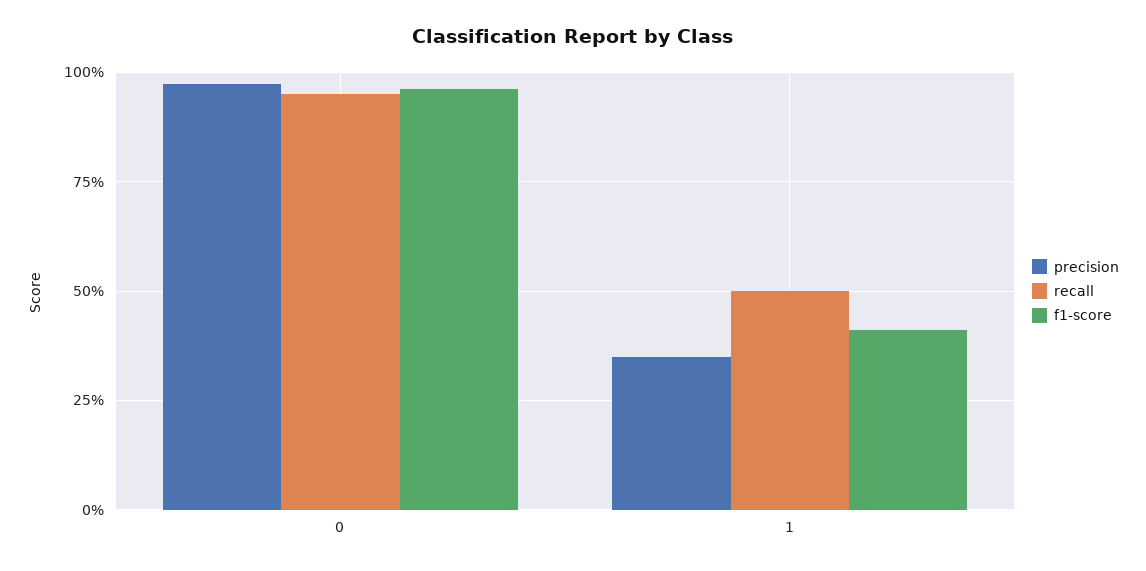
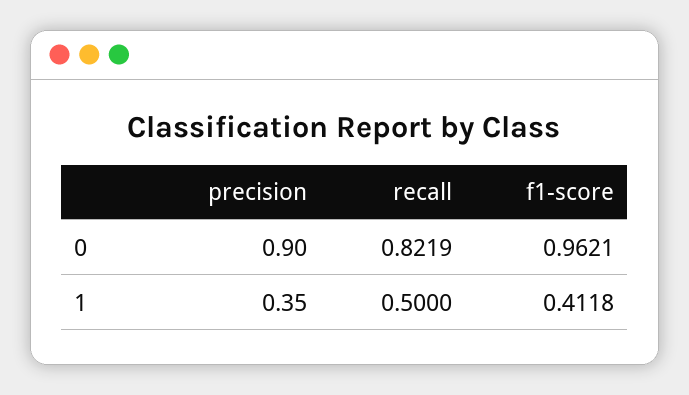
  {
    "precision": {
-     "0": 0.975,
+     "0": 0.9,
      "1": 0.35
    },
    "recall": {
-     "0": 0.95,
+     "0": 0.8219,
      "1": 0.5
    },
    "f1-score": {
      "0": 0.9621,
      "1": 0.4118
    }
  }

